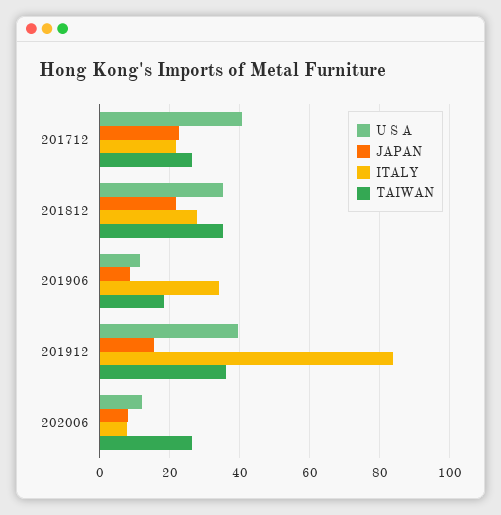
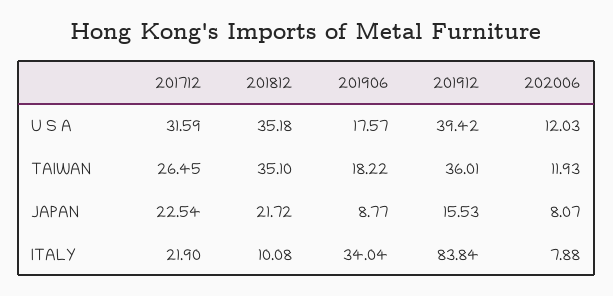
  {
    "U S A": {
-     "201712": 40,
+     "201712": 31.59,
      "201812": 35.18,
-     "201906": 12,
+     "201906": 17.57,
      "201912": 39.42,
      "202006": 12.03
    },
    "JAPAN": {
      "201712": 22.54,
      "201812": 21.72,
      "201906": 8.77,
      "201912": 15.53,
      "202006": 8.07
    },
    "ITALY": {
      "201712": 21.9,
-     "201812": 28,
+     "201812": 10.08,
      "201906": 34.04,
      "201912": 83.84,
      "202006": 7.88
    },
    "TAIWAN": {
      "201712": 26.45,
      "201812": 35.1,
      "201906": 18.22,
      "201912": 36.01,
-     "202006": 26
+     "202006": 11.93
    }
  }

